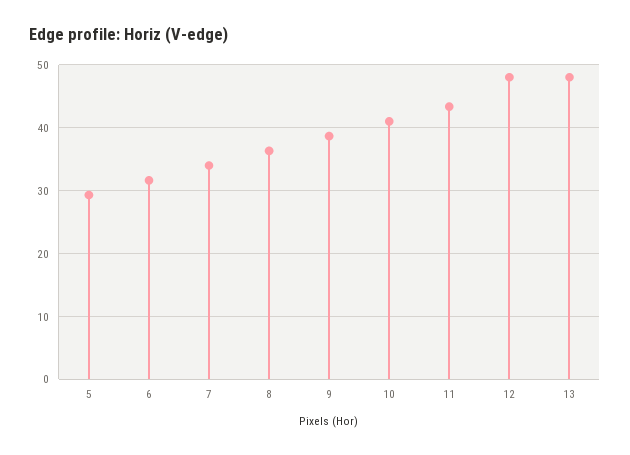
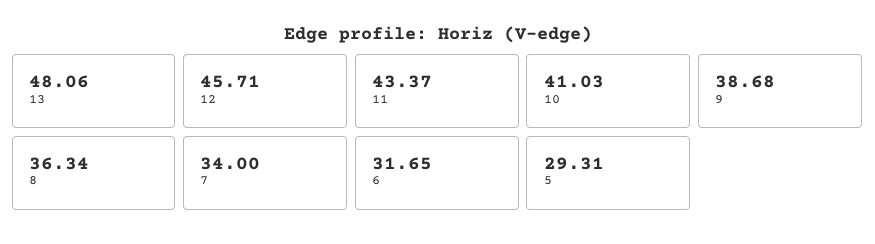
  {
    "5": 29.31,
    "6": 31.65,
    "7": 34,
    "8": 36.34,
    "9": 38.68,
    "10": 41.03,
    "11": 43.37,
-   "12": 48,
+   "12": 45.71,
    "13": 48.06
  }

